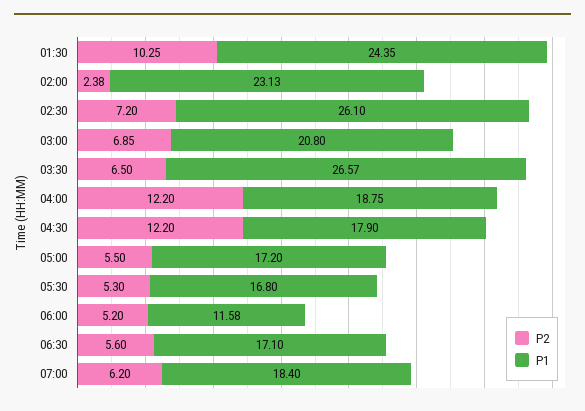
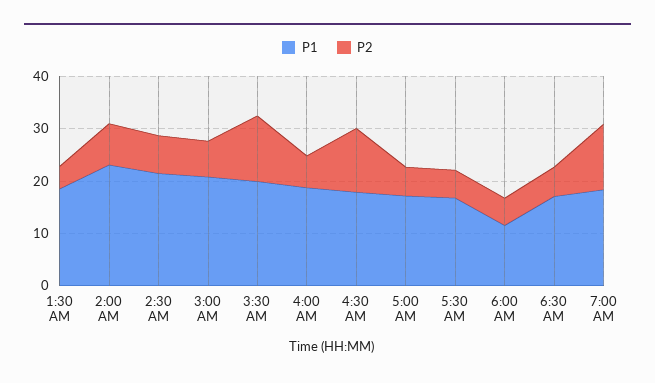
  {
    "P2": {
-     "01:30": 10.25,
+     "01:30": 4,
-     "02:00": 2.38,
+     "02:00": 8,
      "02:30": 7.2,
      "03:00": 6.85,
-     "03:30": 6.5,
+     "03:30": 12,
-     "04:00": 12.2,
+     "04:00": 6,
      "04:30": 12.2,
      "05:00": 5.5,
      "05:30": 5.3,
      "06:00": 5.2,
      "06:30": 5.6,
-     "07:00": 6.2
+     "07:00": 12
    },
    "P1": {
-     "01:30": 24.35,
+     "01:30": 18,
      "02:00": 23.13,
-     "02:30": 26.1,
+     "02:30": 22,
      "03:00": 20.8,
-     "03:30": 26.57,
+     "03:30": 20,
      "04:00": 18.75,
      "04:30": 17.9,
      "05:00": 17.2,
      "05:30": 16.8,
      "06:00": 11.58,
      "06:30": 17.1,
      "07:00": 18.4
    }
  }

